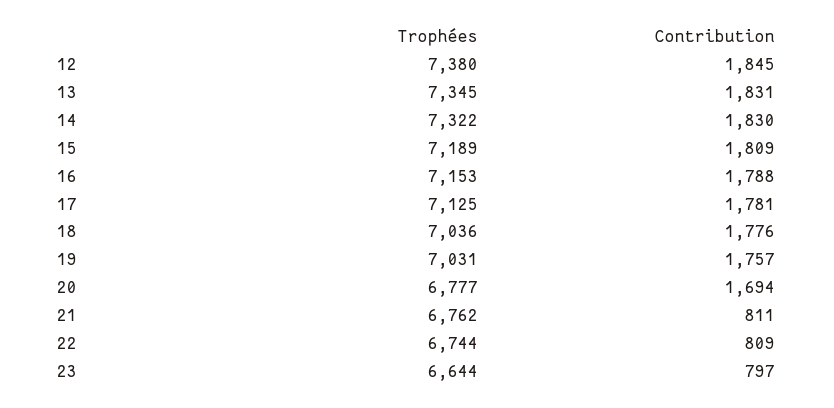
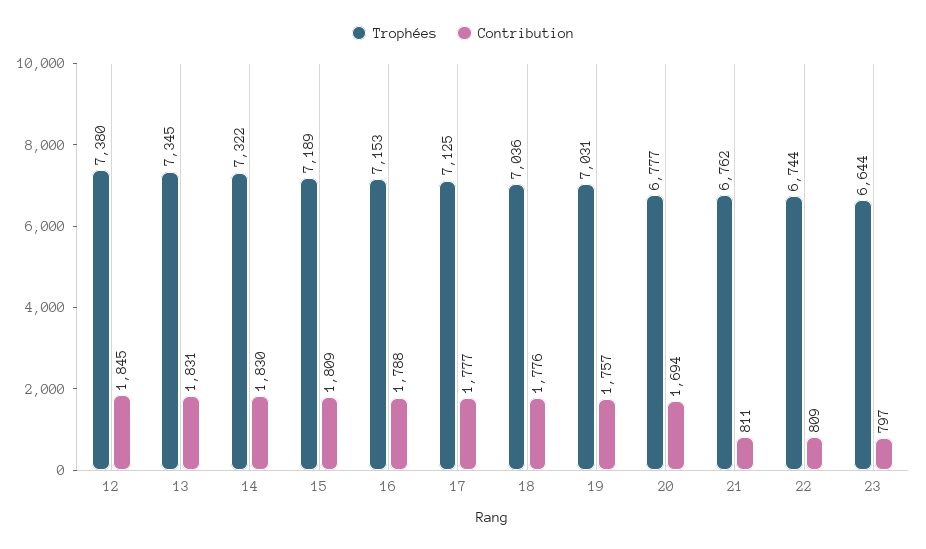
  {
    "Trophées": {
      "12": 7380,
      "13": 7345,
      "14": 7322,
      "15": 7189,
      "16": 7153,
      "17": 7125,
      "18": 7036,
      "19": 7031,
      "20": 6777,
      "21": 6762,
      "22": 6744,
      "23": 6644
    },
    "Contribution": {
      "12": 1845,
      "13": 1831,
      "14": 1830,
      "15": 1809,
      "16": 1788,
-     "17": 1781,
+     "17": 1777,
      "18": 1776,
      "19": 1757,
      "20": 1694,
      "21": 811,
      "22": 809,
      "23": 797
    }
  }

